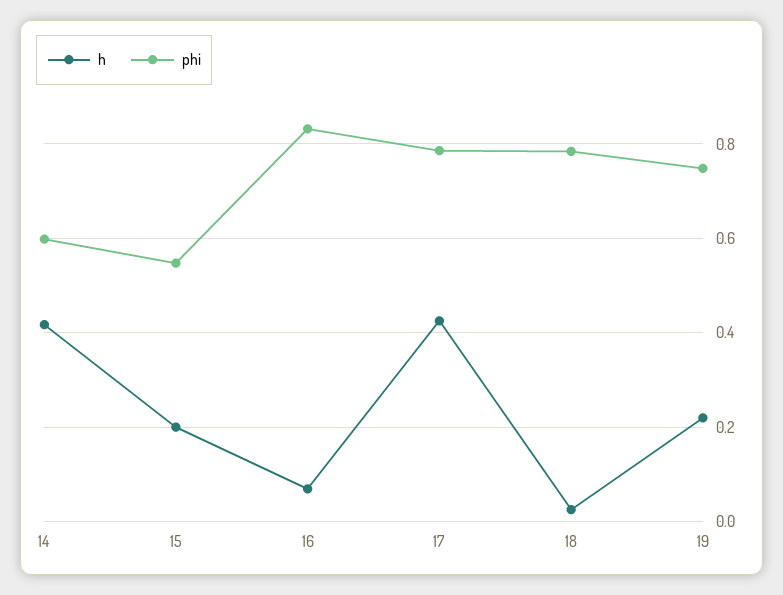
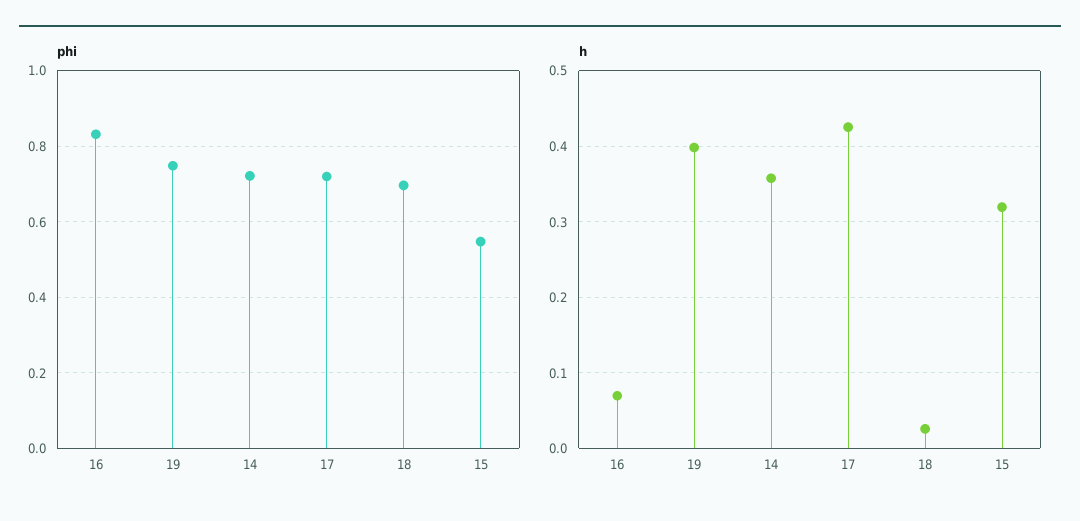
  {
    "h": {
-     "14": 0.42,
+     "14": 0.36,
-     "15": 0.2,
+     "15": 0.32,
      "16": 0.07,
      "17": 0.43,
      "18": 0.03,
-     "19": 0.22
+     "19": 0.4
    },
    "phi": {
-     "14": 0.6,
+     "14": 0.72,
      "15": 0.54,
      "16": 0.84,
-     "17": 0.78,
+     "17": 0.72,
-     "18": 0.78,
+     "18": 0.7,
      "19": 0.74
    }
  }

